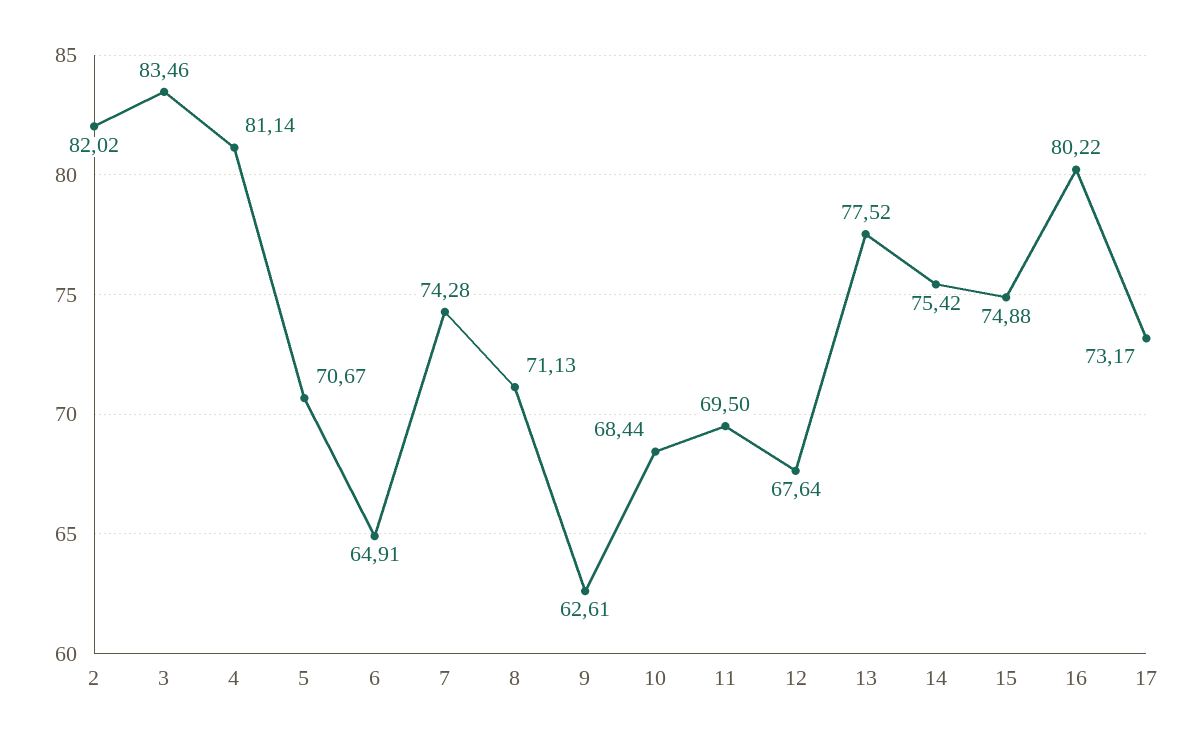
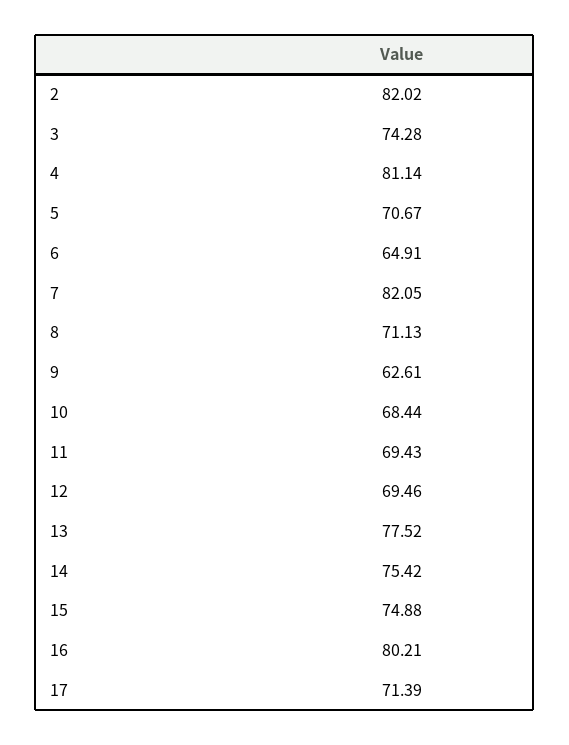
  {
    "2": 82.02,
-   "3": 83.46,
+   "3": 74.28,
    "4": 81.14,
    "5": 70.67,
    "6": 64.91,
-   "7": 74.28,
+   "7": 82.05,
    "8": 71.13,
    "9": 62.61,
    "10": 68.44,
-   "11": 69.5,
+   "11": 69.43,
-   "12": 67.64,
+   "12": 69.46,
    "13": 77.52,
    "14": 75.42,
    "15": 74.88,
-   "16": 80.22,
+   "16": 80.21,
-   "17": 73.17
+   "17": 71.39
  }

